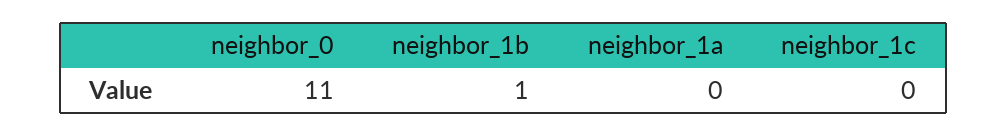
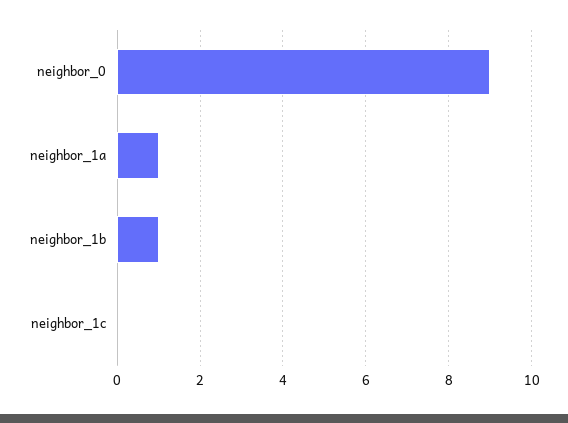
  {
-   "neighbor_0": 11,
+   "neighbor_0": 9,
    "neighbor_1b": 1,
-   "neighbor_1a": 0,
+   "neighbor_1a": 1,
    "neighbor_1c": 0
  }

